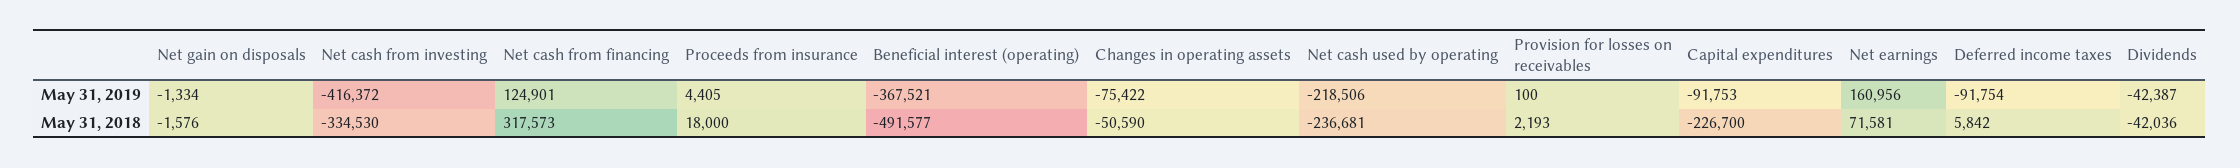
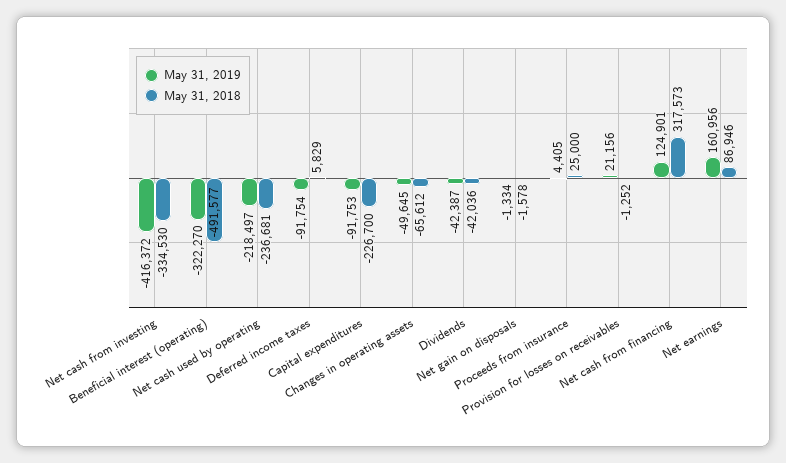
  {
    "May 31, 2019": {
      "Net gain on disposals": -1334,
      "Net cash from investing": -416372,
      "Net cash from financing": 124901,
      "Proceeds from insurance": 4405,
-     "Beneficial interest (operating)": -367521,
+     "Beneficial interest (operating)": -322270,
-     "Changes in operating assets": -75422,
+     "Changes in operating assets": -49645,
-     "Net cash used by operating": -218506,
+     "Net cash used by operating": -218497,
-     "Provision for losses on receivables": 100,
+     "Provision for losses on receivables": 21156,
      "Capital expenditures": -91753,
      "Net earnings": 160956,
      "Deferred income taxes": -91754,
      "Dividends": -42387
    },
    "May 31, 2018": {
-     "Net gain on disposals": -1576,
+     "Net gain on disposals": -1578,
      "Net cash from investing": -334530,
      "Net cash from financing": 317573,
-     "Proceeds from insurance": 18000,
+     "Proceeds from insurance": 25000,
      "Beneficial interest (operating)": -491577,
-     "Changes in operating assets": -50590,
+     "Changes in operating assets": -65612,
      "Net cash used by operating": -236681,
-     "Provision for losses on receivables": 2193,
+     "Provision for losses on receivables": -1252,
      "Capital expenditures": -226700,
-     "Net earnings": 71581,
+     "Net earnings": 86946,
-     "Deferred income taxes": 5842,
+     "Deferred income taxes": 5829,
      "Dividends": -42036
    }
  }

